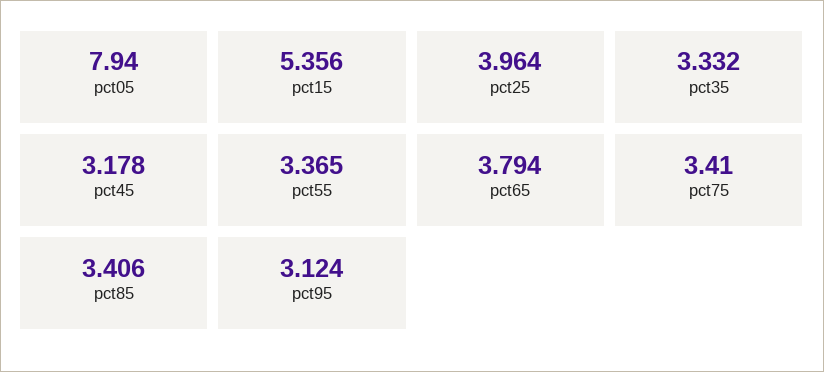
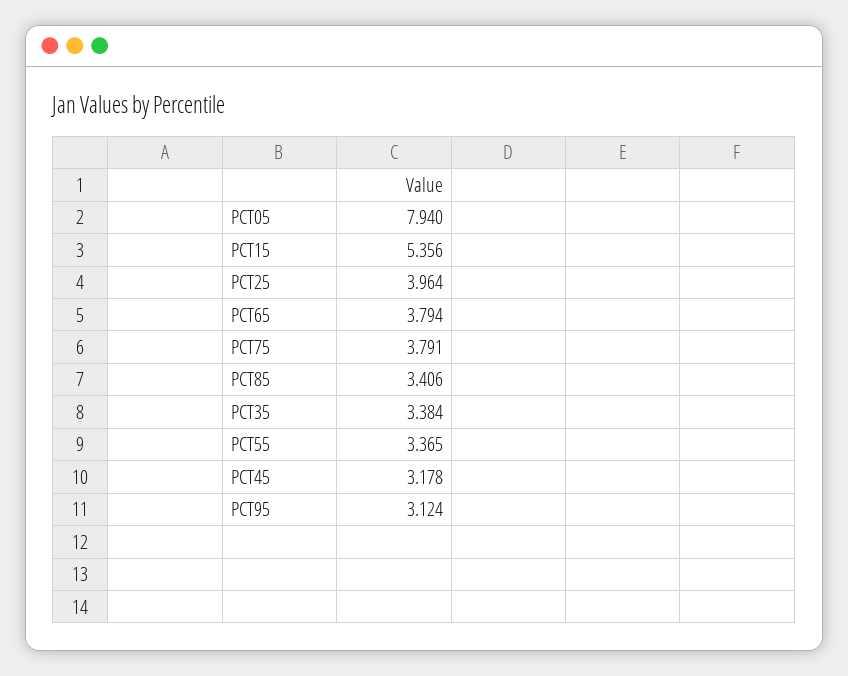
  {
    "pct05": 7.94,
    "pct15": 5.356,
    "pct25": 3.964,
-   "pct35": 3.332,
+   "pct35": 3.384,
    "pct45": 3.178,
    "pct55": 3.365,
    "pct65": 3.794,
-   "pct75": 3.41,
+   "pct75": 3.791,
    "pct85": 3.406,
    "pct95": 3.124
  }

